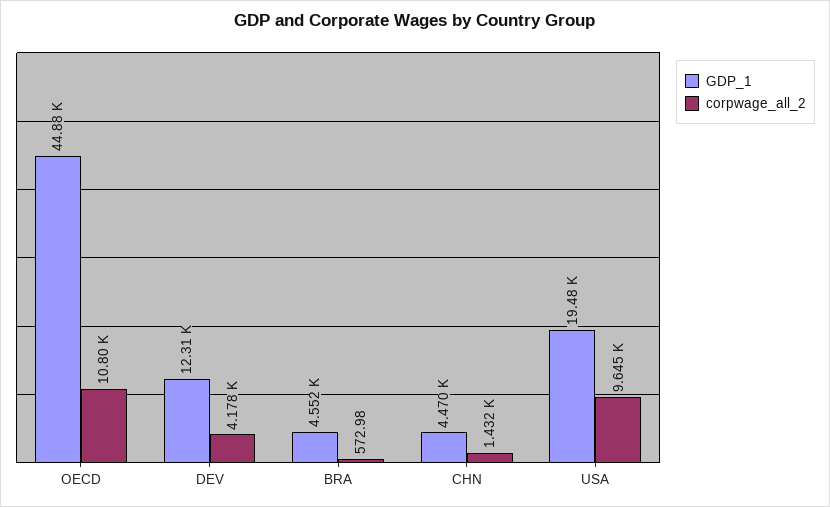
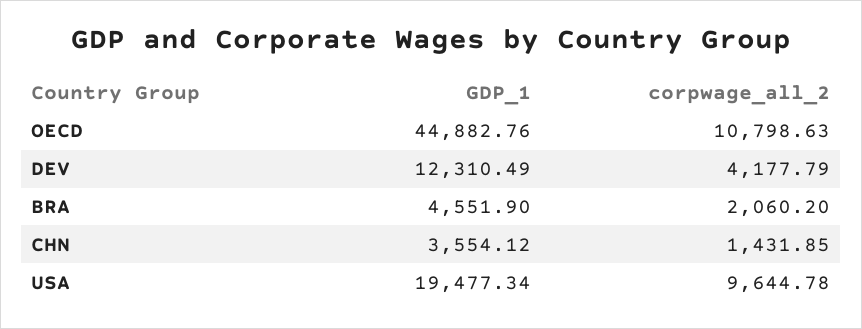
  {
    "GDP_1": {
      "OECD": 44882.76,
      "DEV": 12310.49,
      "BRA": 4551.9,
-     "CHN": 4470,
+     "CHN": 3554.12,
      "USA": 19477.34
    },
    "corpwage_all_2": {
      "OECD": 10798.63,
      "DEV": 4177.79,
-     "BRA": 572.98,
+     "BRA": 2060.2,
      "CHN": 1431.85,
      "USA": 9644.78
    }
  }

